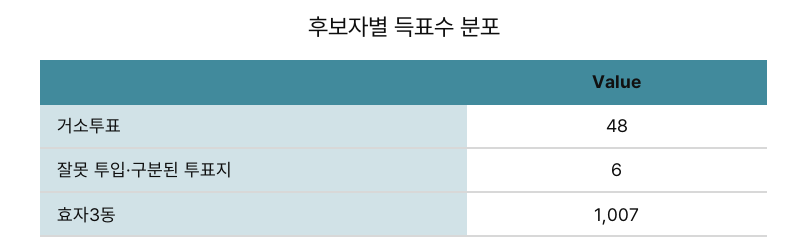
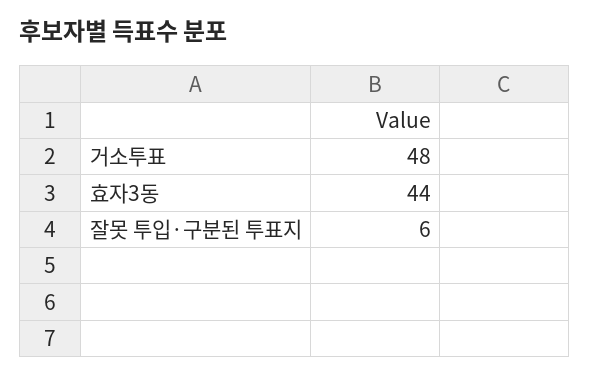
  {
    "거소투표": 48,
    "잘못 투입·구분된 투표지": 6,
-   "효자3동": 1007
+   "효자3동": 44
  }

